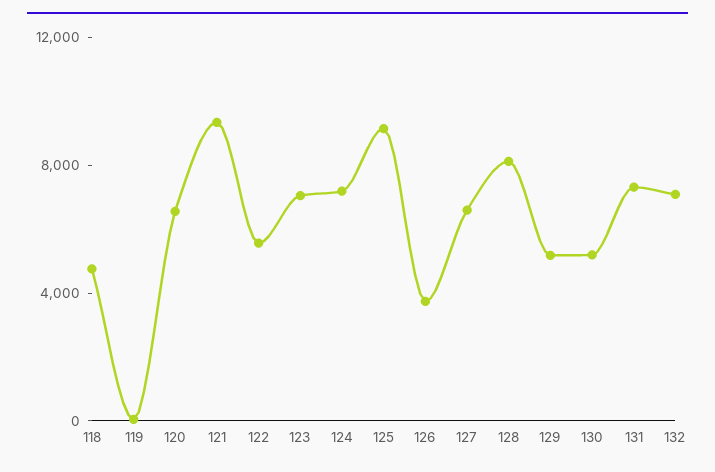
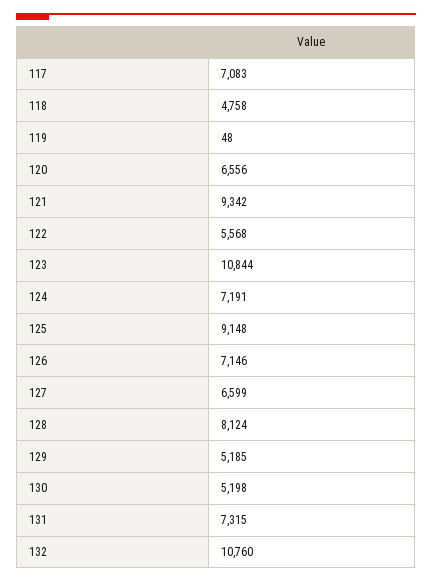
  {
    "118": 4758,
    "119": 48,
    "120": 6556,
    "121": 9342,
    "122": 5568,
-   "123": 7000,
+   "123": 10844,
    "124": 7191,
    "125": 9148,
-   "126": 4000,
+   "126": 7146,
    "127": 6599,
    "128": 8124,
    "129": 5185,
    "130": 5198,
    "131": 7315,
-   "132": 7000
+   "132": 10760,
+   "117": 7083
  }

